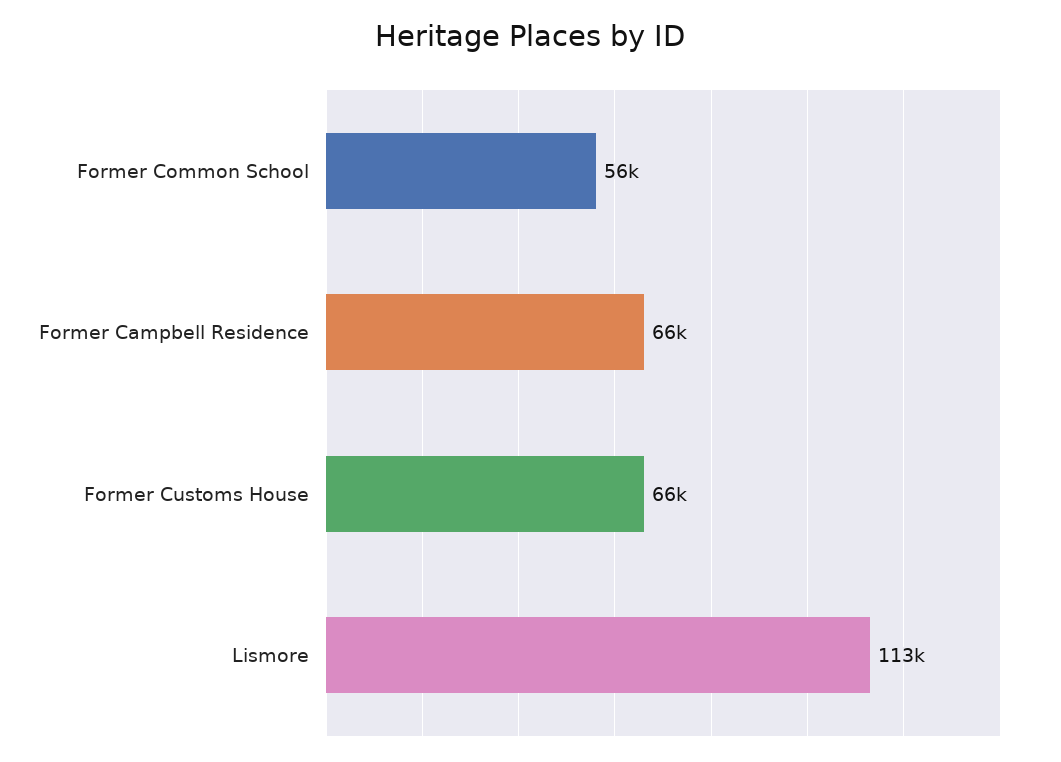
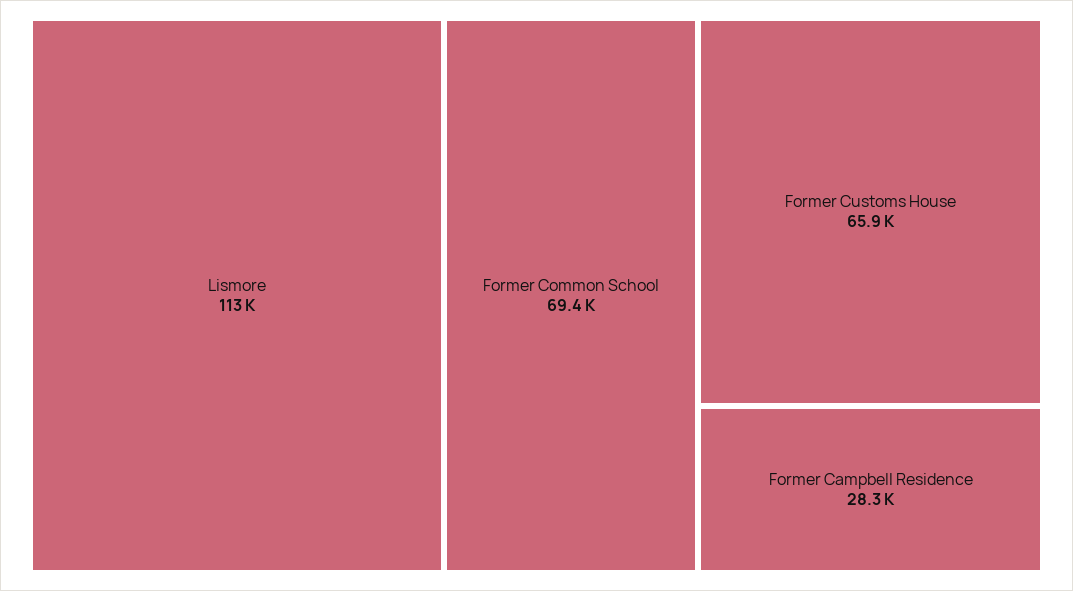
  {
-   "Former Common School": 56000,
+   "Former Common School": 69400,
-   "Former Campbell Residence": 66000,
+   "Former Campbell Residence": 28300,
    "Former Customs House": 65900,
    "Lismore": 113000
  }

